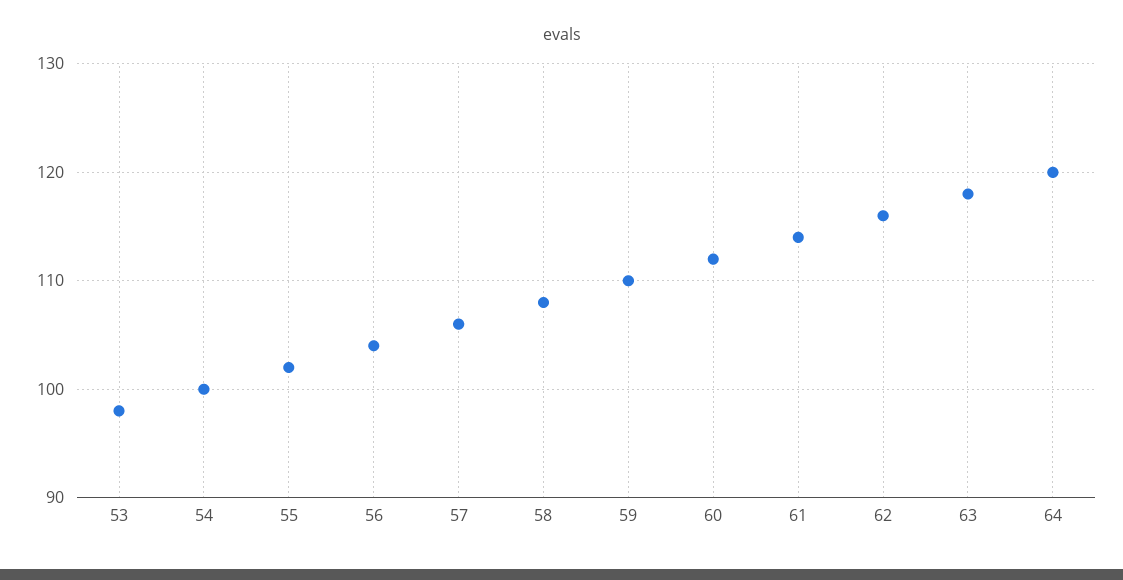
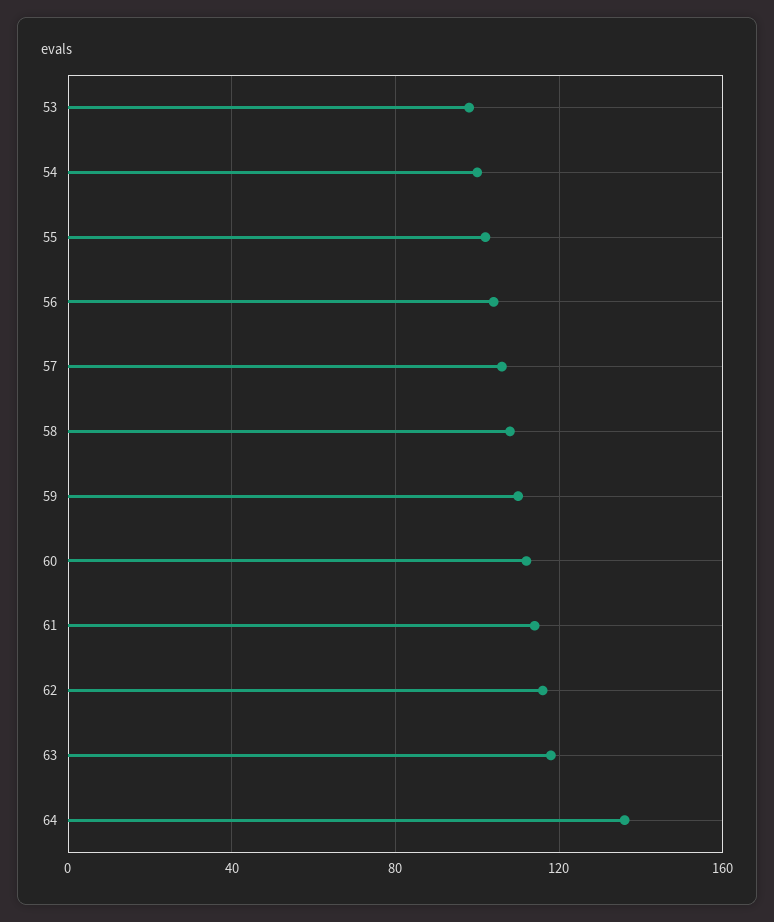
  {
    "53": 98,
    "54": 100,
    "55": 102,
    "56": 104,
    "57": 106,
    "58": 108,
    "59": 110,
    "60": 112,
    "61": 114,
    "62": 116,
    "63": 118,
-   "64": 120
+   "64": 135
  }

